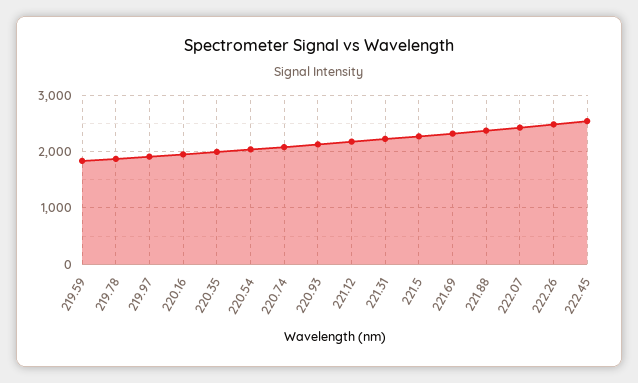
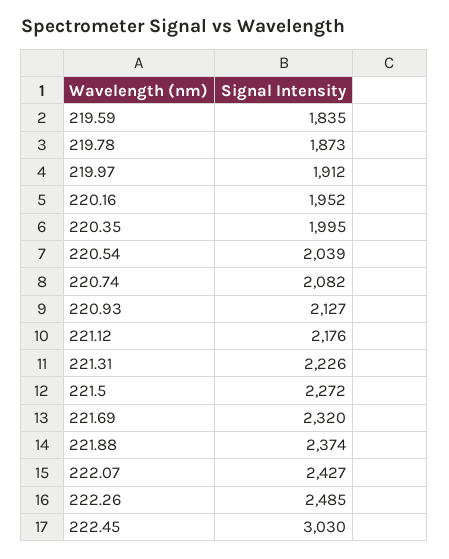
  {
    "219.59": 1835,
    "219.78": 1873,
    "219.97": 1912,
    "220.16": 1952,
    "220.35": 1995,
    "220.54": 2039,
    "220.74": 2082,
    "220.93": 2127,
    "221.12": 2176,
    "221.31": 2226,
    "221.5": 2272,
    "221.69": 2320,
    "221.88": 2374,
    "222.07": 2427,
    "222.26": 2485,
-   "222.45": 2600
+   "222.45": 3030
  }

